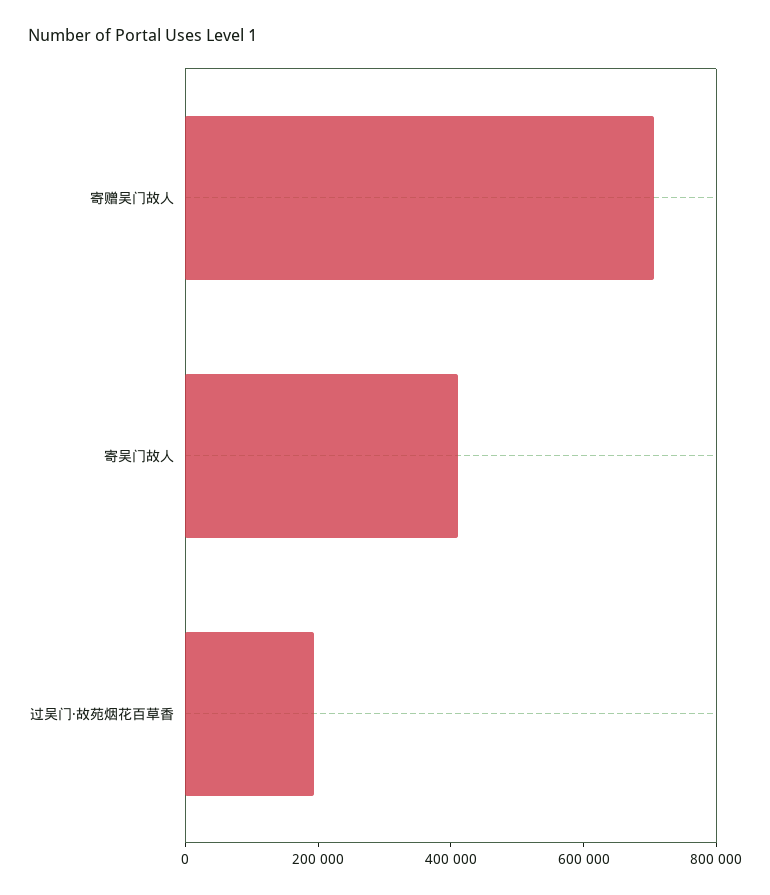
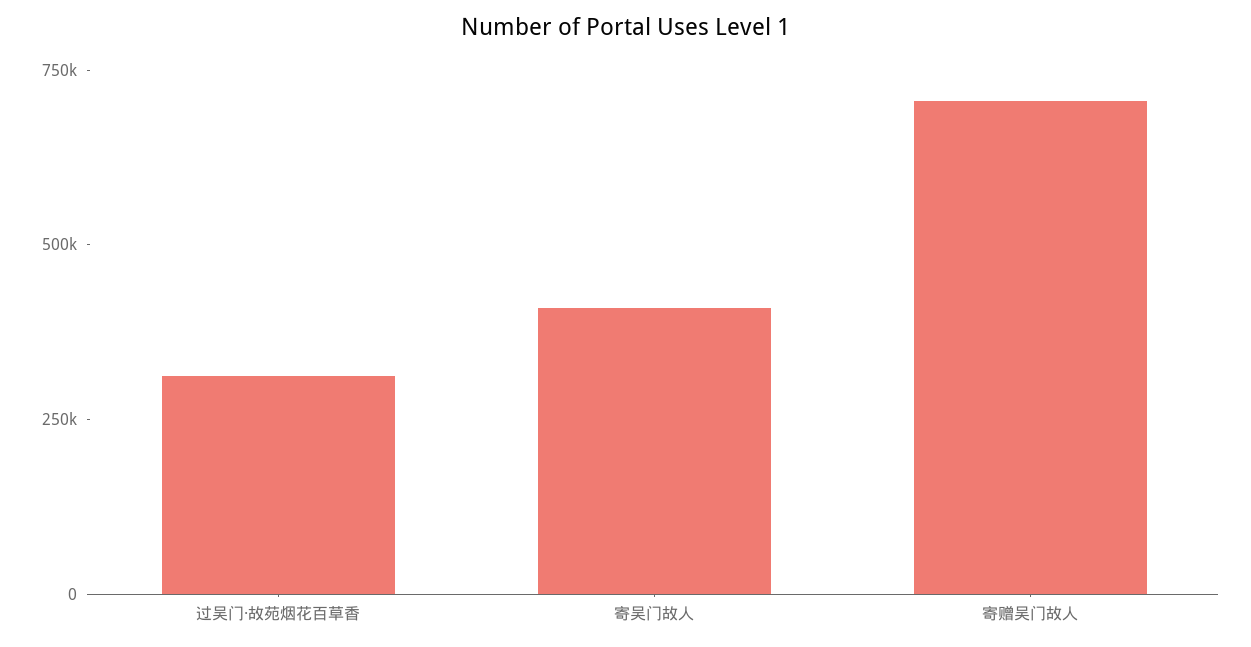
  {
    "寄赠吴门故人": 700000,
    "寄吴门故人": 400000,
-   "过吴门·故苑烟花百草香": 200000
+   "过吴门·故苑烟花百草香": 300000
  }

